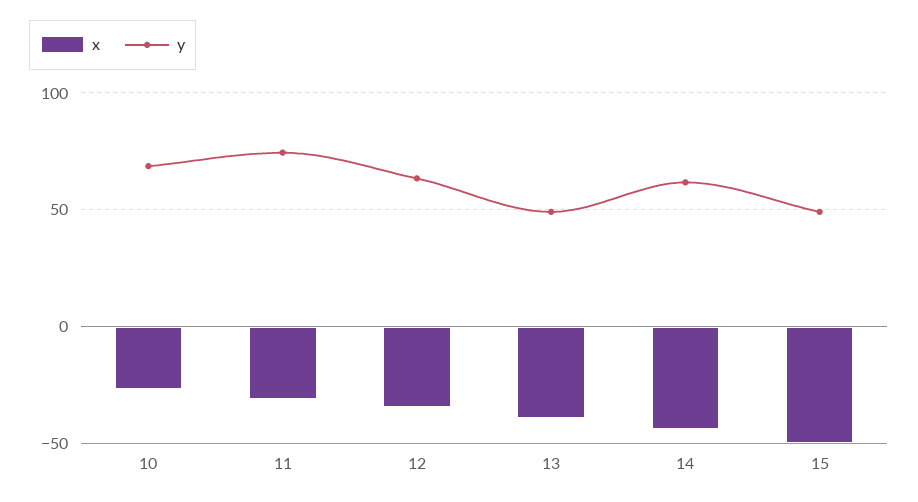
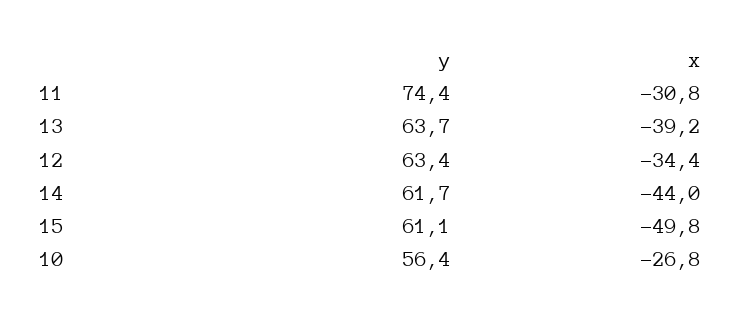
  {
    "x": {
      "10": -26.8,
      "11": -30.8,
      "12": -34.4,
      "13": -39.2,
      "14": -44,
      "15": -49.8
    },
    "y": {
-     "10": 70,
+     "10": 56.4,
      "11": 74.4,
      "12": 63.4,
-     "13": 50,
+     "13": 63.7,
      "14": 61.7,
-     "15": 50
+     "15": 61.1
    }
  }

